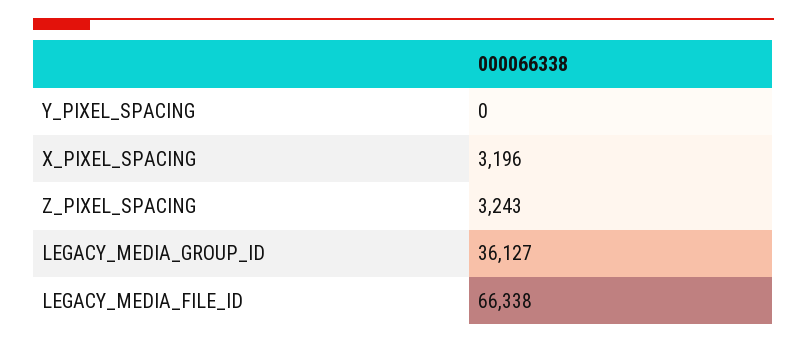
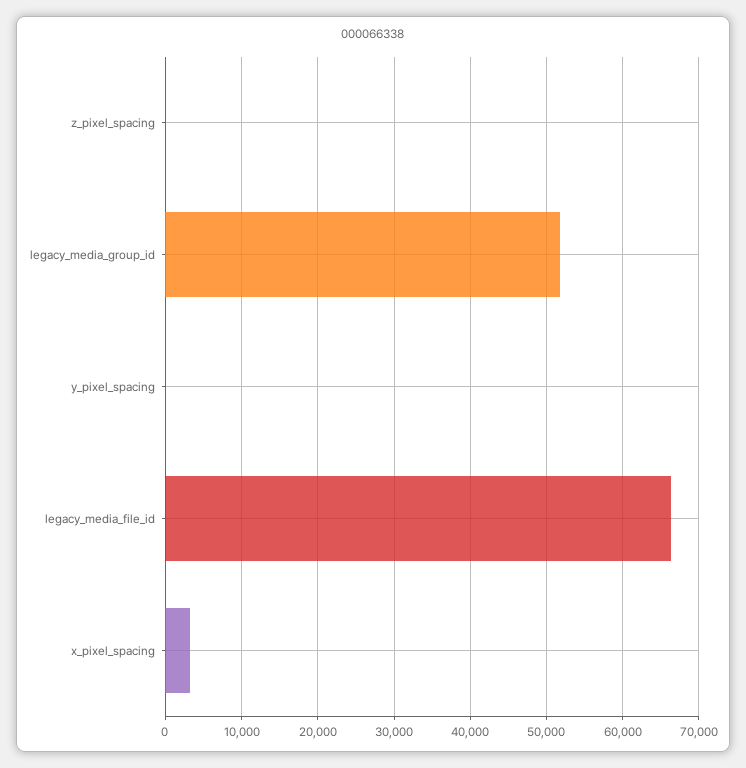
  {
    "Y_PIXEL_SPACING": 0,
    "X_PIXEL_SPACING": 3196,
-   "Z_PIXEL_SPACING": 3243,
+   "Z_PIXEL_SPACING": 0,
-   "LEGACY_MEDIA_GROUP_ID": 36127,
+   "LEGACY_MEDIA_GROUP_ID": 52000,
    "LEGACY_MEDIA_FILE_ID": 66338
  }

